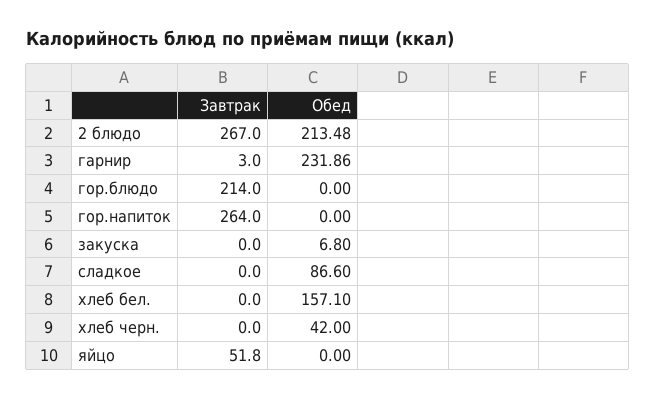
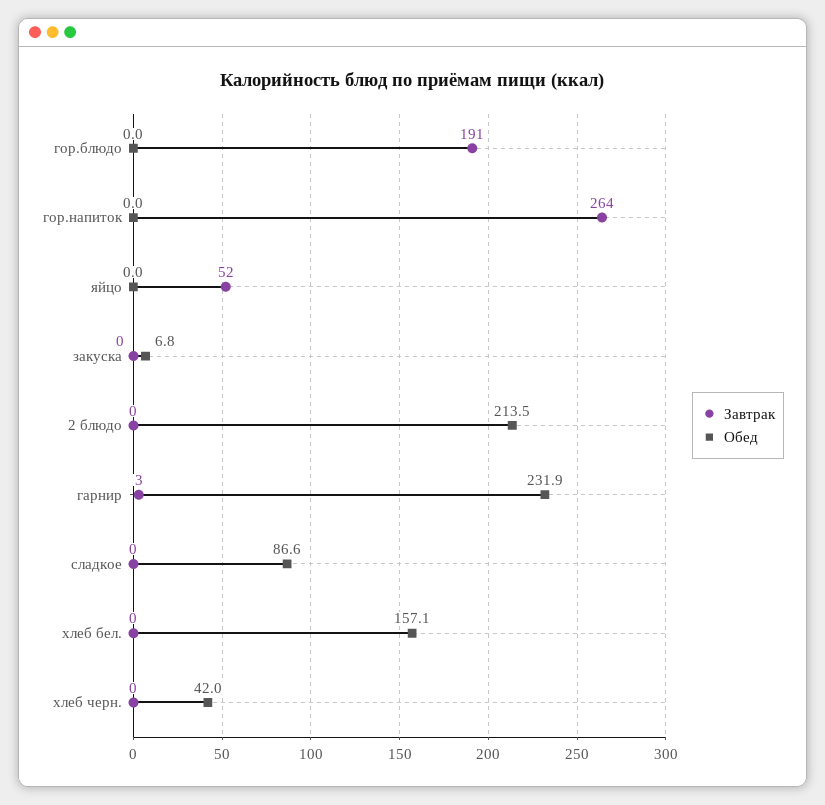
  {
    "Завтрак": {
-     "2 блюдо": 267,
+     "2 блюдо": 0,
      "гарнир": 3,
-     "гор.блюдо": 214,
+     "гор.блюдо": 191,
      "гор.напиток": 264,
      "закуска": 0,
      "сладкое": 0,
      "хлеб бел.": 0,
      "хлеб черн.": 0,
      "яйцо": 51.8
    },
    "Обед": {
      "2 блюдо": 213.48,
      "гарнир": 231.86,
      "гор.блюдо": 0,
      "гор.напиток": 0,
      "закуска": 6.8,
      "сладкое": 86.6,
      "хлеб бел.": 157.1,
      "хлеб черн.": 42,
      "яйцо": 0
    }
  }

